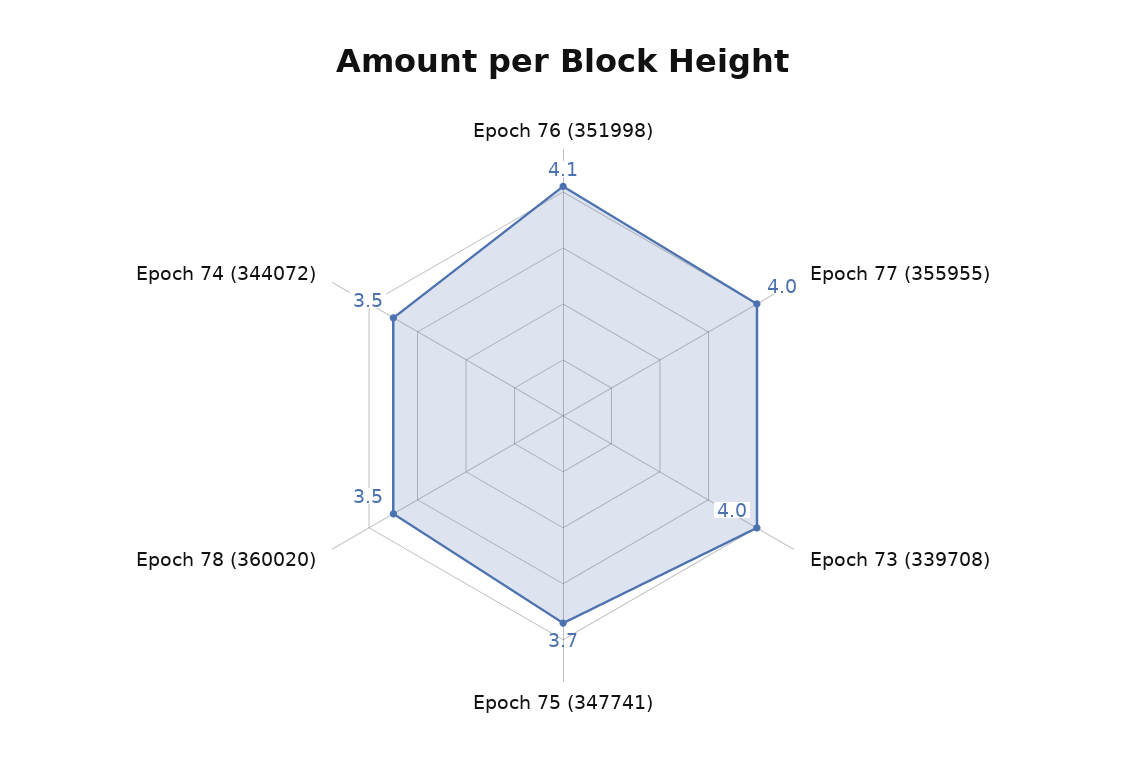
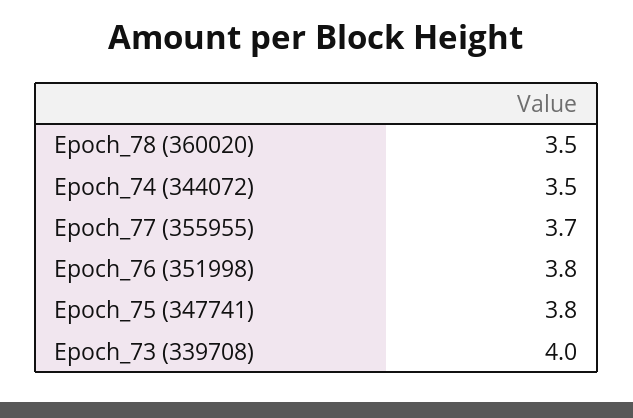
  {
-   "Epoch 76 (351998)": 4.1,
+   "Epoch 76 (351998)": 3.8,
-   "Epoch 77 (355955)": 4,
+   "Epoch 77 (355955)": 3.7,
    "Epoch 73 (339708)": 4,
-   "Epoch 75 (347741)": 3.7,
+   "Epoch 75 (347741)": 3.8,
    "Epoch 78 (360020)": 3.5,
    "Epoch 74 (344072)": 3.5
  }

